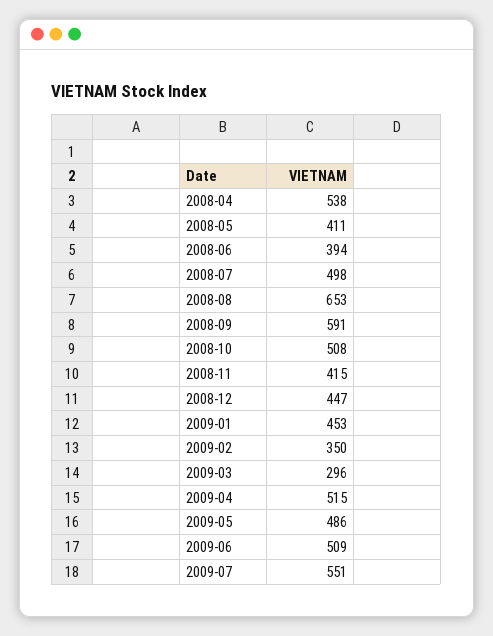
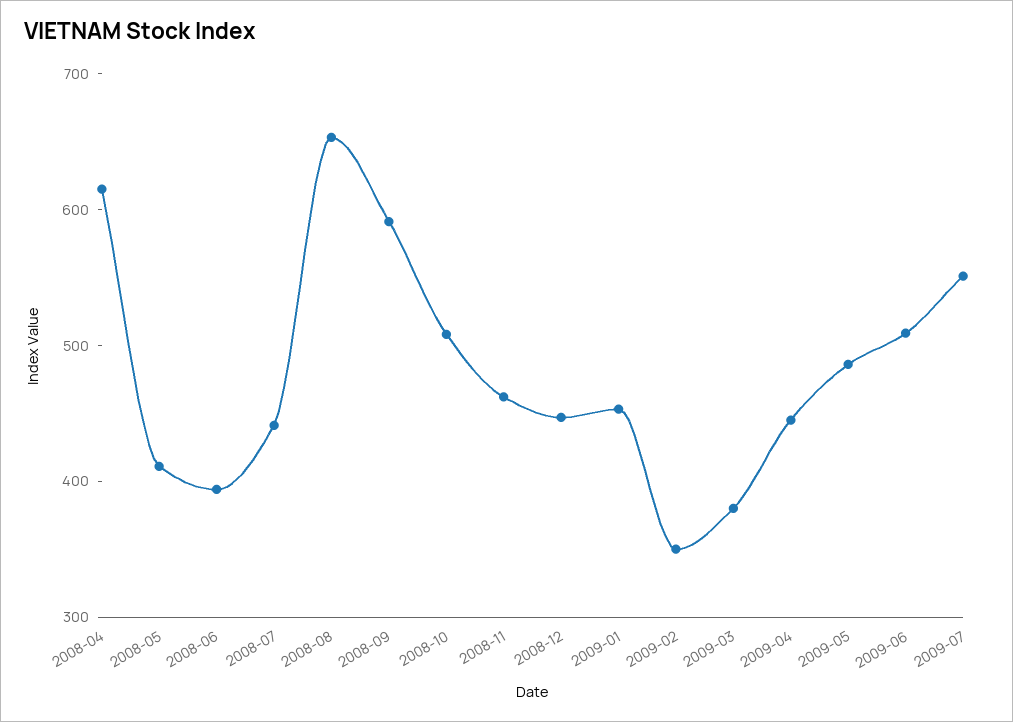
  {
-   "2008-04": 538,
+   "2008-04": 620,
    "2008-05": 411,
    "2008-06": 394,
-   "2008-07": 498,
+   "2008-07": 440,
    "2008-08": 653,
    "2008-09": 591,
    "2008-10": 508,
-   "2008-11": 415,
+   "2008-11": 460,
    "2008-12": 447,
    "2009-01": 453,
    "2009-02": 350,
-   "2009-03": 296,
+   "2009-03": 380,
-   "2009-04": 515,
+   "2009-04": 440,
    "2009-05": 486,
    "2009-06": 509,
    "2009-07": 551
  }

